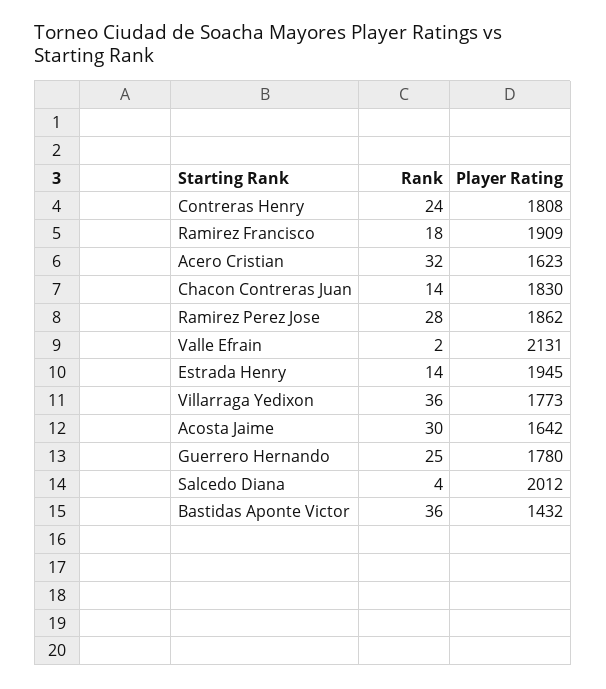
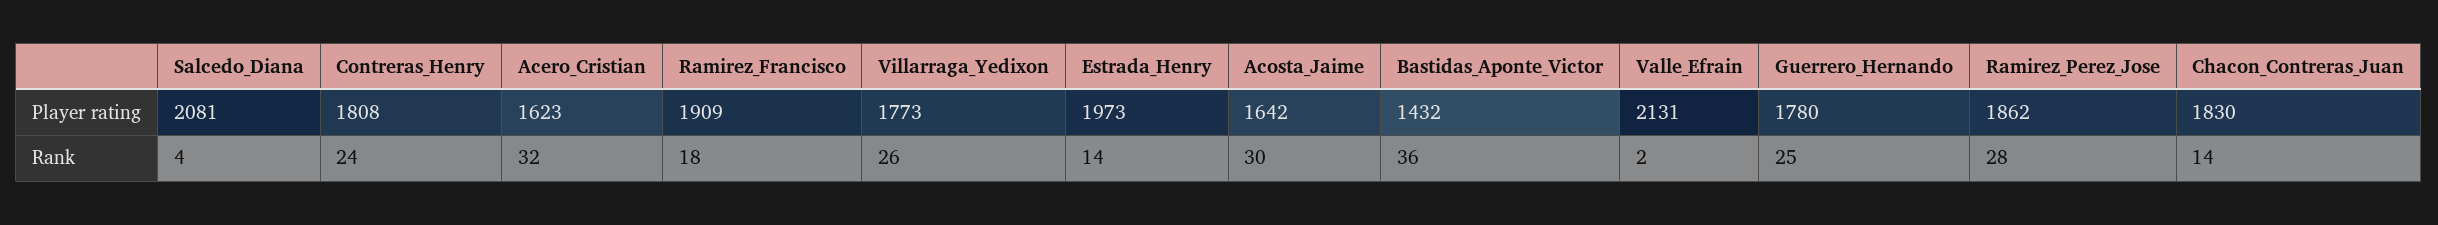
  {
    "Rank": {
      "Contreras Henry": 24,
      "Ramirez Francisco": 18,
      "Acero Cristian": 32,
      "Chacon Contreras Juan": 14,
      "Ramirez Perez Jose": 28,
      "Valle Efrain": 2,
      "Estrada Henry": 14,
-     "Villarraga Yedixon": 36,
+     "Villarraga Yedixon": 26,
      "Acosta Jaime": 30,
      "Guerrero Hernando": 25,
      "Salcedo Diana": 4,
      "Bastidas Aponte Victor": 36
    },
    "Player Rating": {
      "Contreras Henry": 1808,
      "Ramirez Francisco": 1909,
      "Acero Cristian": 1623,
      "Chacon Contreras Juan": 1830,
      "Ramirez Perez Jose": 1862,
      "Valle Efrain": 2131,
-     "Estrada Henry": 1945,
+     "Estrada Henry": 1973,
      "Villarraga Yedixon": 1773,
      "Acosta Jaime": 1642,
      "Guerrero Hernando": 1780,
-     "Salcedo Diana": 2012,
+     "Salcedo Diana": 2081,
      "Bastidas Aponte Victor": 1432
    }
  }

